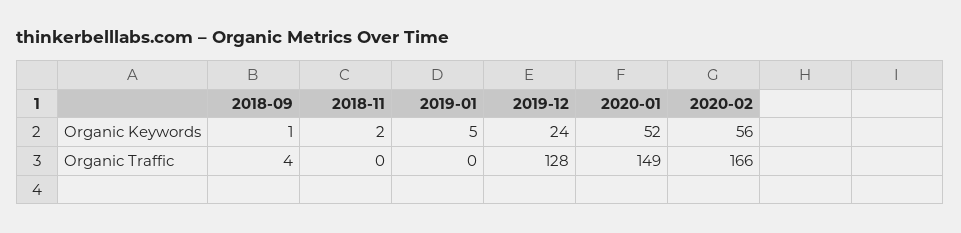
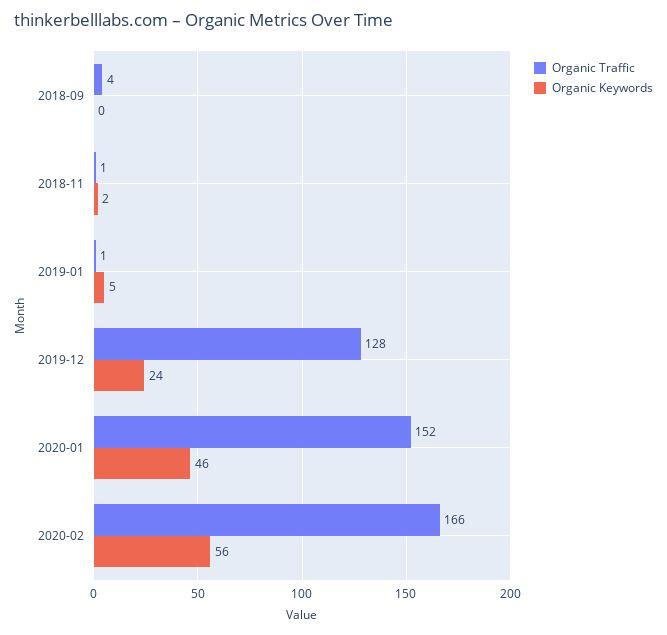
  {
    "Organic Keywords": {
-     "2018-09": 1,
+     "2018-09": 0,
      "2018-11": 2,
      "2019-01": 5,
      "2019-12": 24,
-     "2020-01": 52,
+     "2020-01": 46,
      "2020-02": 56
    },
    "Organic Traffic": {
      "2018-09": 4,
-     "2018-11": 0,
+     "2018-11": 1,
-     "2019-01": 0,
+     "2019-01": 1,
      "2019-12": 128,
-     "2020-01": 149,
+     "2020-01": 152,
      "2020-02": 166
    }
  }

